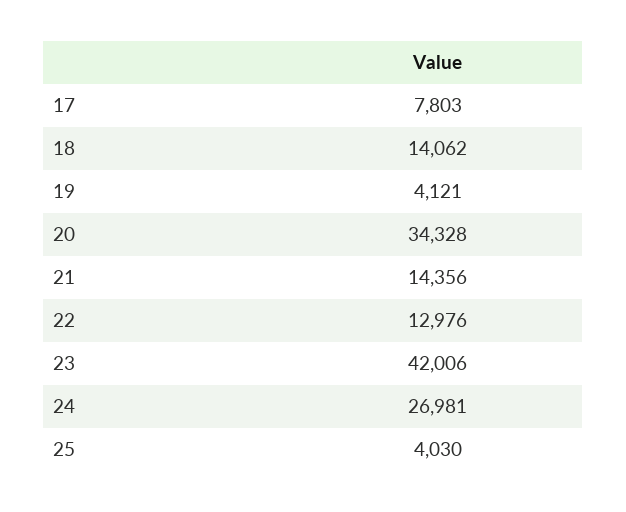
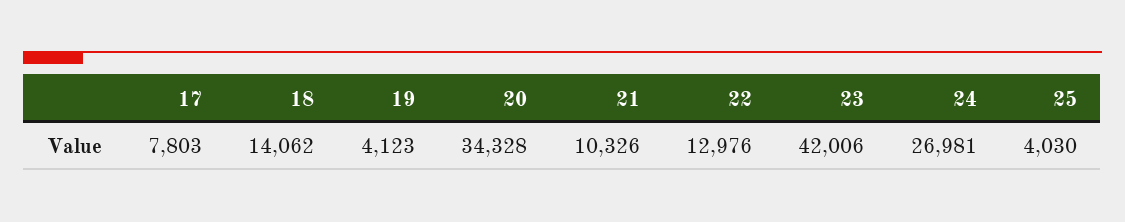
  {
    "17": 7803,
    "18": 14062,
-   "19": 4121,
+   "19": 4123,
    "20": 34328,
-   "21": 14356,
+   "21": 10326,
    "22": 12976,
    "23": 42006,
    "24": 26981,
    "25": 4030
  }

